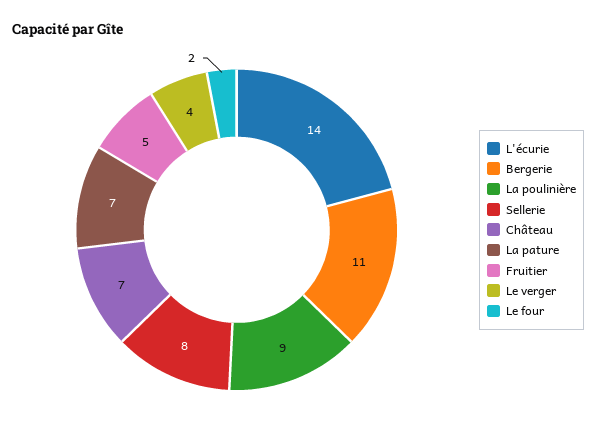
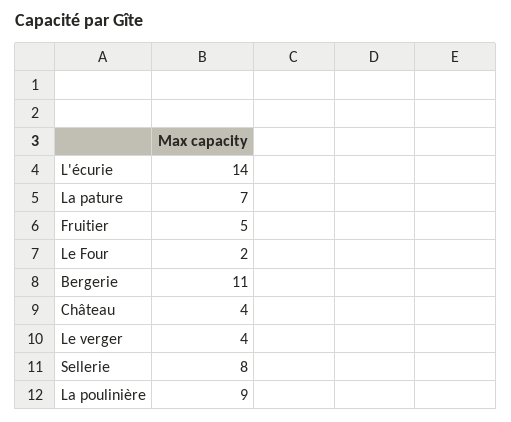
  {
    "L'écurie": 14,
    "Bergerie": 11,
    "La poulinière": 9,
    "Sellerie": 8,
-   "Château": 7,
+   "Château": 4,
    "La pature": 7,
    "Fruitier": 5,
    "Le verger": 4,
    "Le four": 2
  }

